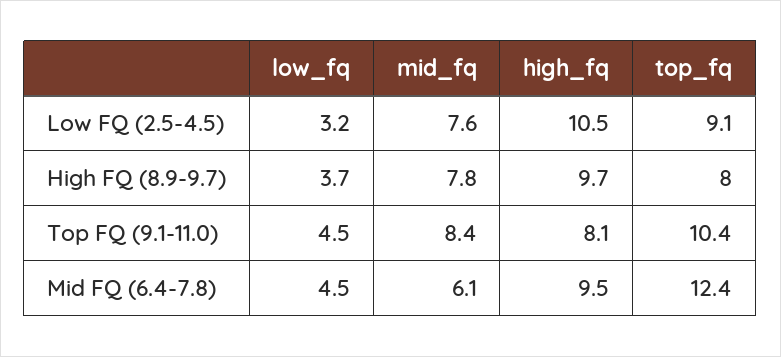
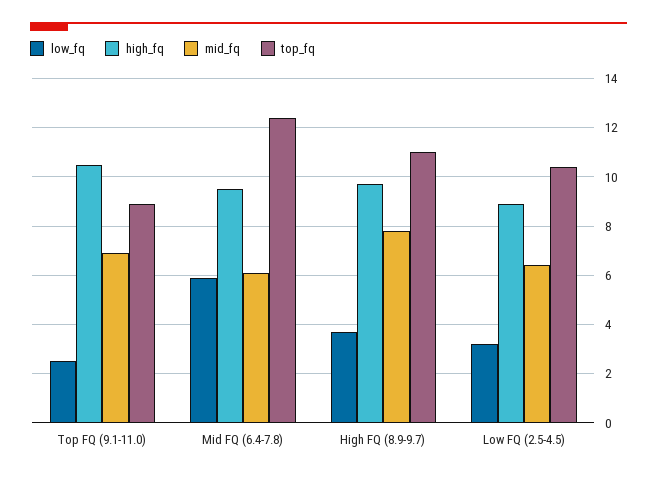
  {
    "low_fq": {
      "Low FQ (2.5-4.5)": 3.2,
      "High FQ (8.9-9.7)": 3.7,
-     "Top FQ (9.1-11.0)": 4.5,
+     "Top FQ (9.1-11.0)": 2.5,
-     "Mid FQ (6.4-7.8)": 4.5
+     "Mid FQ (6.4-7.8)": 6
    },
    "mid_fq": {
-     "Low FQ (2.5-4.5)": 7.6,
+     "Low FQ (2.5-4.5)": 6.5,
      "High FQ (8.9-9.7)": 7.8,
-     "Top FQ (9.1-11.0)": 8.4,
+     "Top FQ (9.1-11.0)": 7,
      "Mid FQ (6.4-7.8)": 6.1
    },
    "high_fq": {
-     "Low FQ (2.5-4.5)": 10.5,
+     "Low FQ (2.5-4.5)": 9,
      "High FQ (8.9-9.7)": 9.7,
-     "Top FQ (9.1-11.0)": 8.1,
+     "Top FQ (9.1-11.0)": 10.5,
      "Mid FQ (6.4-7.8)": 9.5
    },
    "top_fq": {
-     "Low FQ (2.5-4.5)": 9.1,
+     "Low FQ (2.5-4.5)": 10.5,
-     "High FQ (8.9-9.7)": 8,
+     "High FQ (8.9-9.7)": 11,
-     "Top FQ (9.1-11.0)": 10.4,
+     "Top FQ (9.1-11.0)": 9,
      "Mid FQ (6.4-7.8)": 12.4
    }
  }

